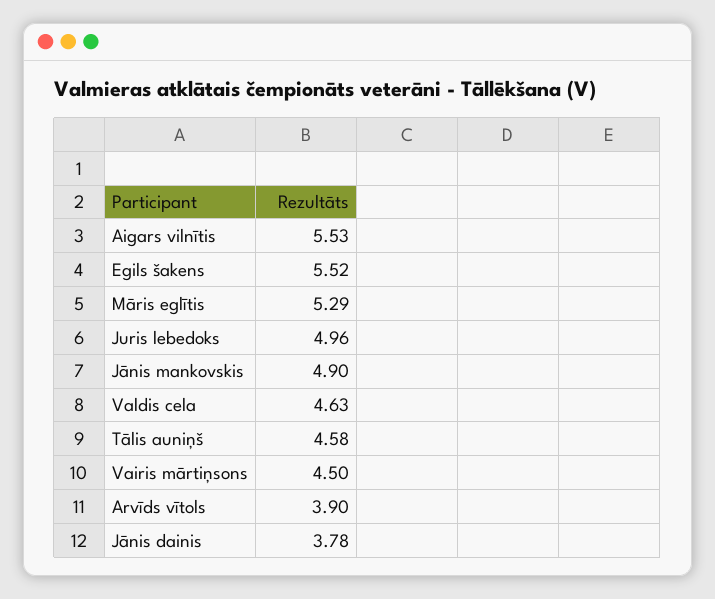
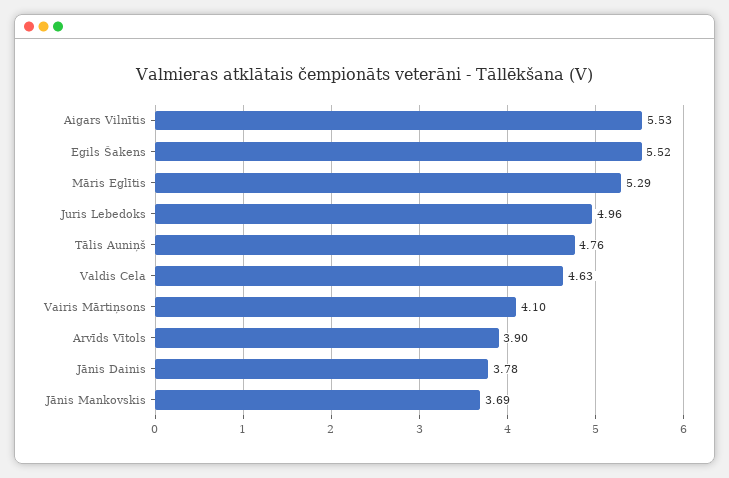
  {
    "Aigars vilnītis": 5.53,
    "Egils šakens": 5.52,
    "Māris eglītis": 5.29,
    "Juris lebedoks": 4.96,
-   "Jānis mankovskis": 4.9,
+   "Jānis mankovskis": 3.69,
    "Valdis cela": 4.63,
-   "Tālis auniņš": 4.58,
+   "Tālis auniņš": 4.76,
-   "Vairis mārtiņsons": 4.5,
+   "Vairis mārtiņsons": 4.1,
    "Arvīds vītols": 3.9,
    "Jānis dainis": 3.78
  }

